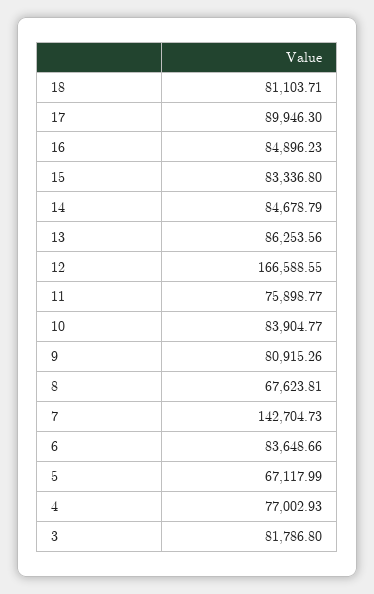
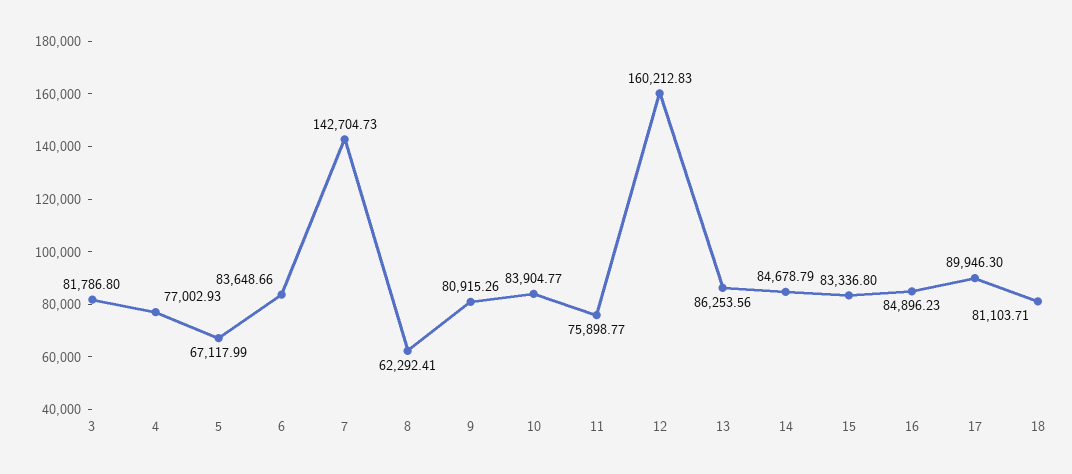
  {
    "18": 81103.71,
    "17": 89946.3,
    "16": 84896.23,
    "15": 83336.8,
    "14": 84678.79,
    "13": 86253.56,
-   "12": 166588.55,
+   "12": 160212.83,
    "11": 75898.77,
    "10": 83904.77,
    "9": 80915.26,
-   "8": 67623.81,
+   "8": 62292.41,
    "7": 142704.73,
    "6": 83648.66,
    "5": 67117.99,
    "4": 77002.93,
    "3": 81786.8
  }

